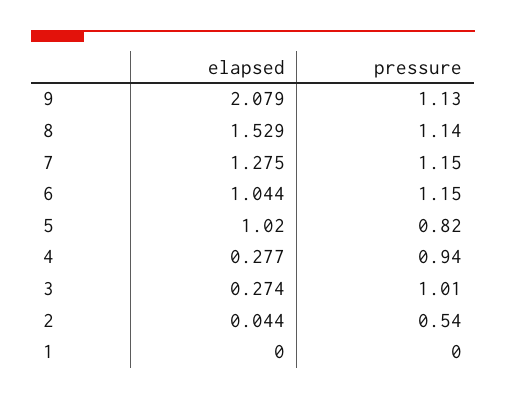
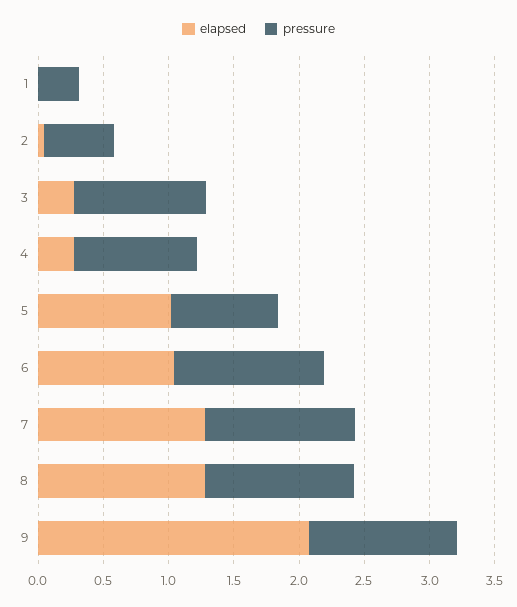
  {
    "elapsed": {
      "9": 2.079,
-     "8": 1.529,
+     "8": 1.3,
      "7": 1.275,
      "6": 1.044,
      "5": 1.02,
      "4": 0.277,
      "3": 0.274,
      "2": 0.044,
      "1": 0
    },
    "pressure": {
      "9": 1.13,
      "8": 1.14,
      "7": 1.15,
      "6": 1.15,
      "5": 0.82,
      "4": 0.94,
      "3": 1.01,
      "2": 0.54,
-     "1": 0
+     "1": 0.3
    }
  }

